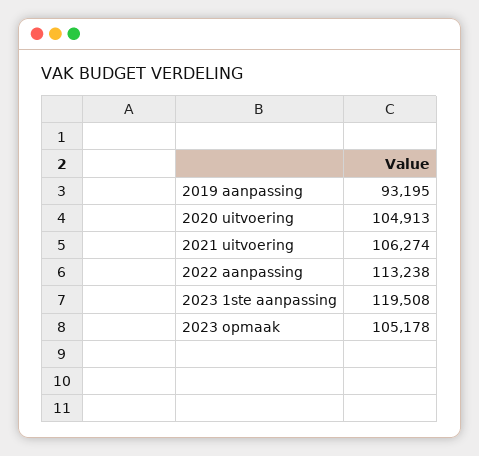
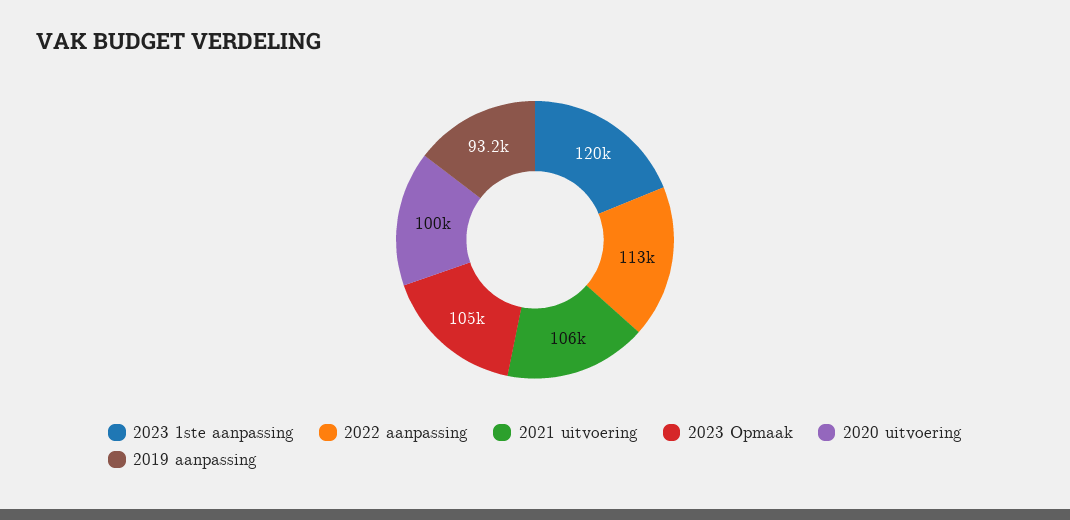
  {
    "2019 aanpassing": 93195,
-   "2020 uitvoering": 104913,
+   "2020 uitvoering": 100000,
    "2021 uitvoering": 106274,
    "2022 aanpassing": 113238,
    "2023 1ste aanpassing": 119508,
    "2023 opmaak": 105178
  }

